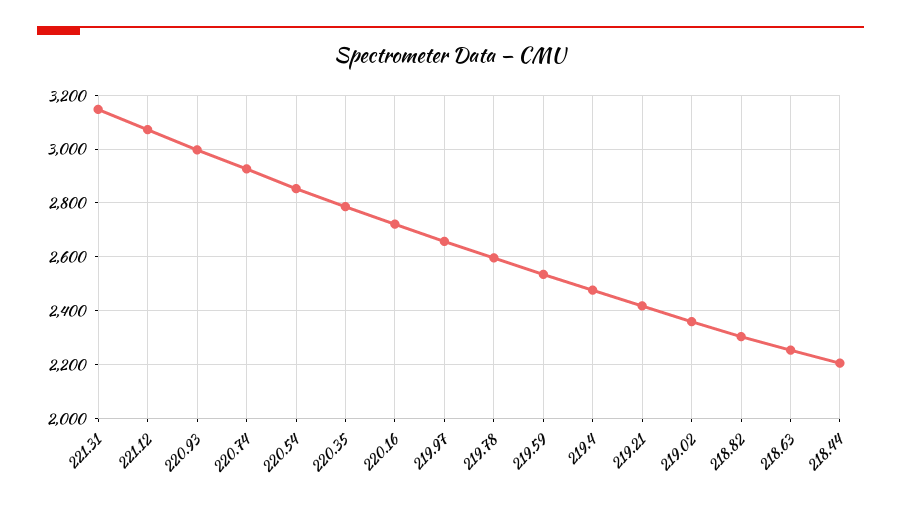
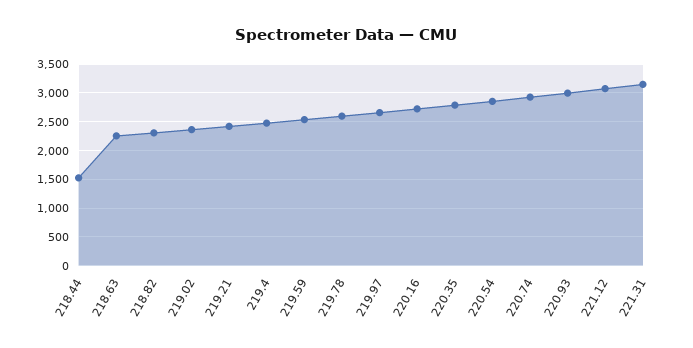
  {
    "221.31": 3150,
    "221.12": 3075,
    "220.93": 3000,
    "220.74": 2925,
    "220.54": 2850,
    "220.35": 2775,
    "220.16": 2725,
    "219.97": 2650,
    "219.78": 2600,
    "219.59": 2525,
    "219.4": 2475,
    "219.21": 2425,
    "219.02": 2350,
    "218.82": 2300,
    "218.63": 2250,
-   "218.44": 2200
+   "218.44": 1500
  }

